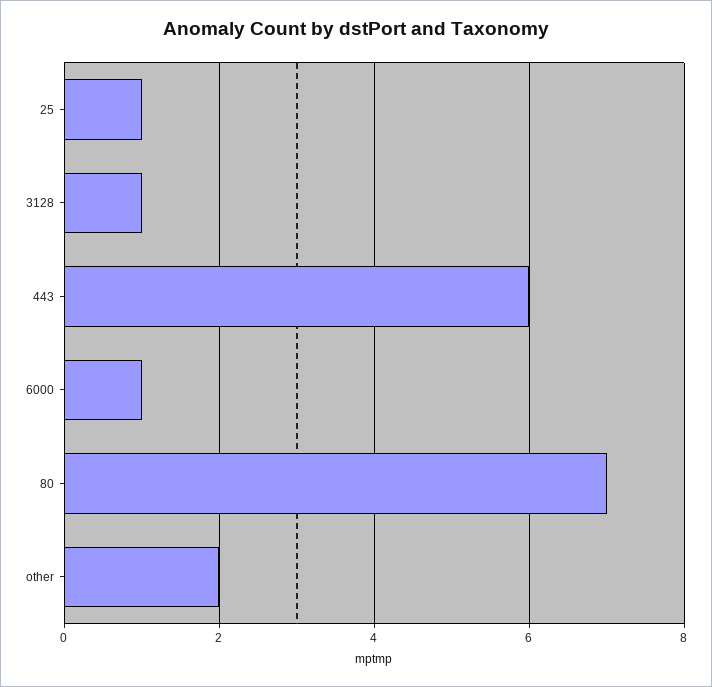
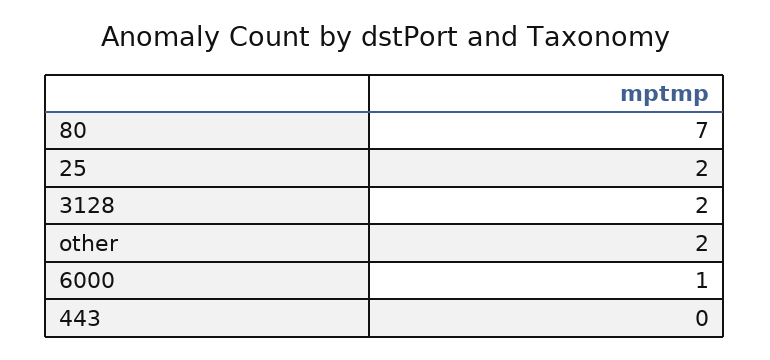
  {
-   "25": 1,
+   "25": 2,
-   "3128": 1,
+   "3128": 2,
-   "443": 6,
+   "443": 0,
    "6000": 1,
    "80": 7,
    "other": 2
  }

